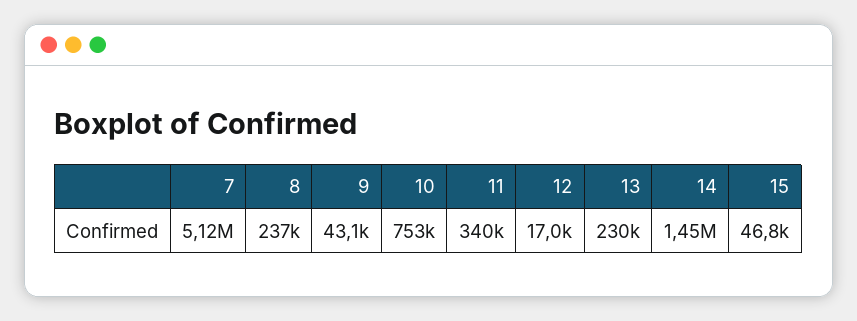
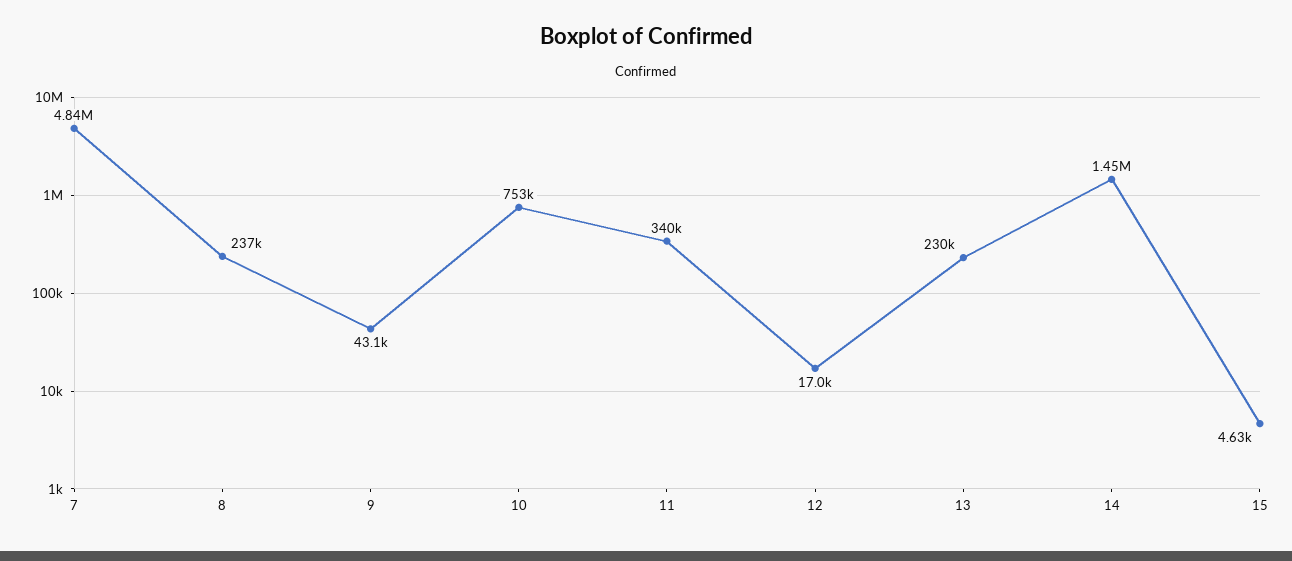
  {
-   "7": 5120000,
+   "7": 4840000,
    "8": 237000,
    "9": 43100,
    "10": 753000,
    "11": 340000,
    "12": 17000,
    "13": 230000,
    "14": 1450000,
-   "15": 46800
+   "15": 4630
  }

